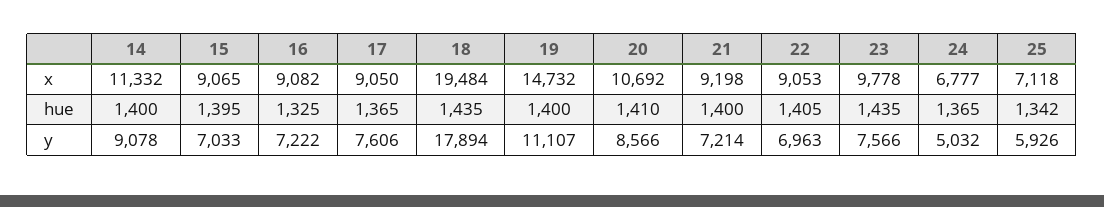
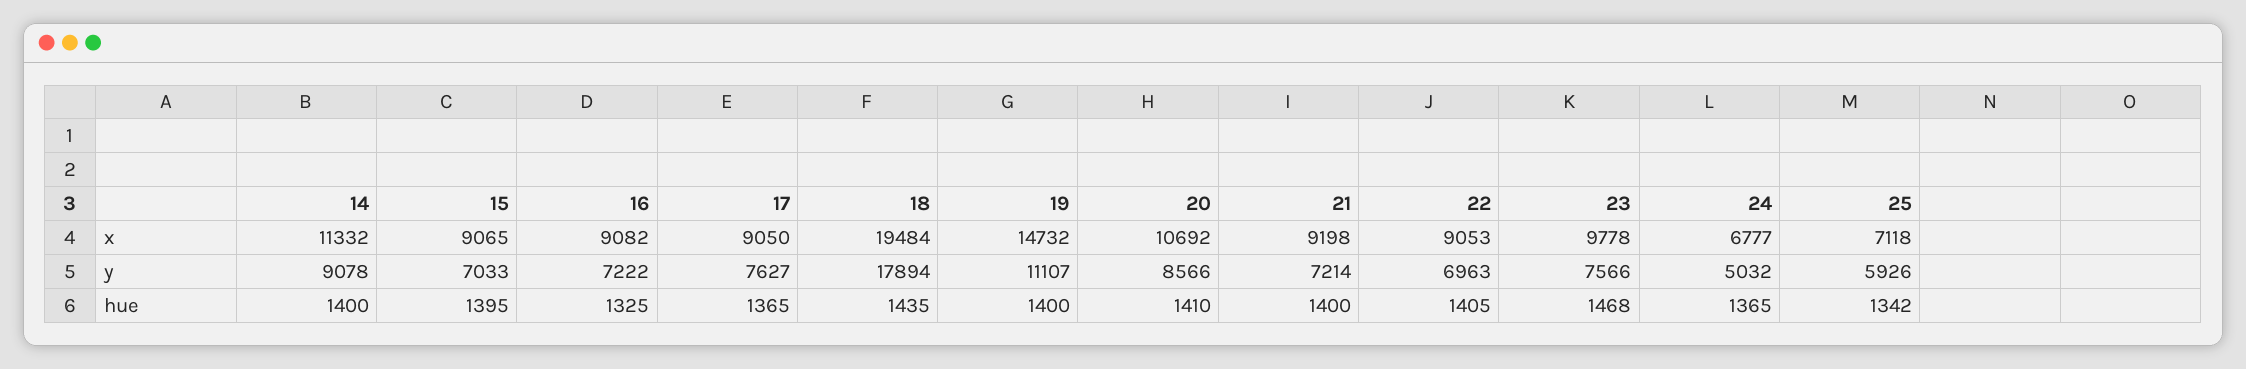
  {
    "14": {
      "x": 11332,
      "hue": 1400,
      "y": 9078
    },
    "15": {
      "x": 9065,
      "hue": 1395,
      "y": 7033
    },
    "16": {
      "x": 9082,
      "hue": 1325,
      "y": 7222
    },
    "17": {
      "x": 9050,
      "hue": 1365,
-     "y": 7606
+     "y": 7627
    },
    "18": {
      "x": 19484,
      "hue": 1435,
      "y": 17894
    },
    "19": {
      "x": 14732,
      "hue": 1400,
      "y": 11107
    },
    "20": {
      "x": 10692,
      "hue": 1410,
      "y": 8566
    },
    "21": {
      "x": 9198,
      "hue": 1400,
      "y": 7214
    },
    "22": {
      "x": 9053,
      "hue": 1405,
      "y": 6963
    },
    "23": {
      "x": 9778,
-     "hue": 1435,
+     "hue": 1468,
      "y": 7566
    },
    "24": {
      "x": 6777,
      "hue": 1365,
      "y": 5032
    },
    "25": {
      "x": 7118,
      "hue": 1342,
      "y": 5926
    }
  }

